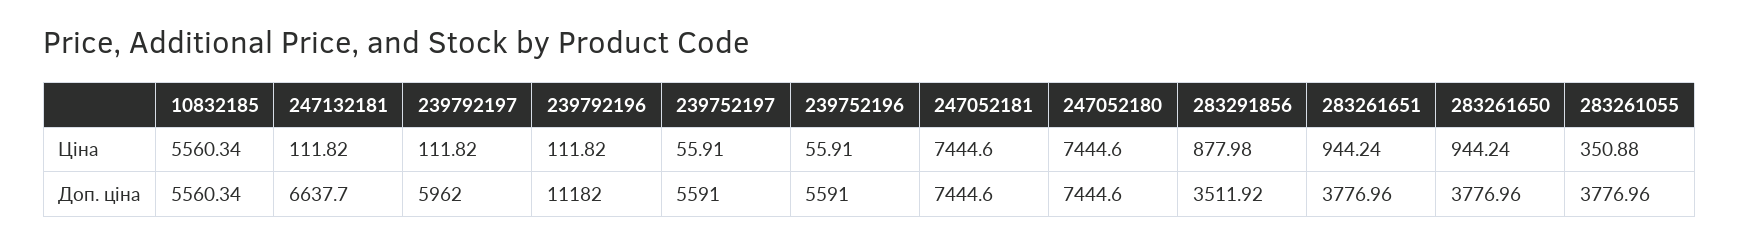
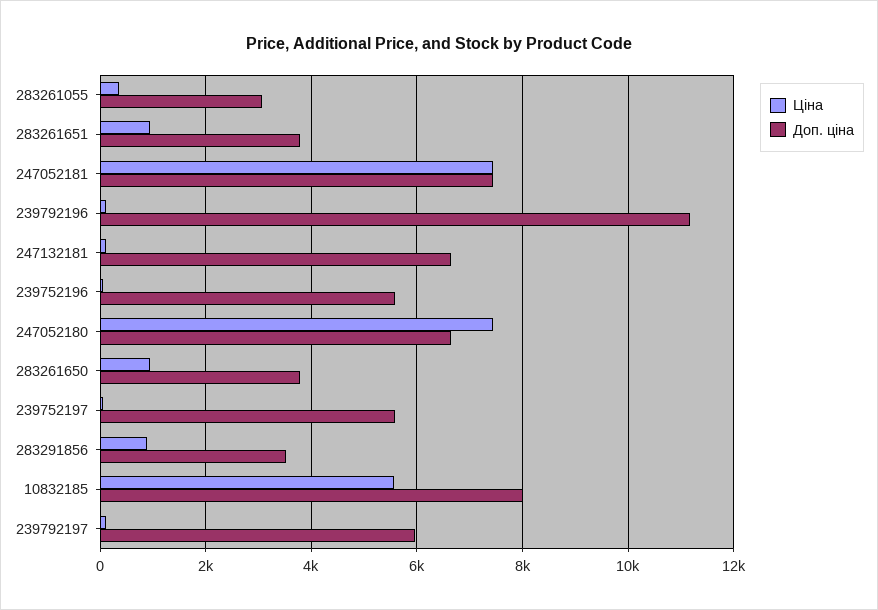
  {
    "Ціна": {
      "10832185": 5560.34,
      "247132181": 111.82,
      "239792197": 111.82,
      "239792196": 111.82,
      "239752197": 55.91,
      "239752196": 55.91,
      "247052181": 7444.6,
      "247052180": 7444.6,
      "283291856": 877.98,
      "283261651": 944.24,
      "283261650": 944.24,
      "283261055": 350.88
    },
    "Доп. ціна": {
-     "10832185": 5560.34,
+     "10832185": 8000,
      "247132181": 6637.7,
      "239792197": 5962,
      "239792196": 11182,
      "239752197": 5591,
      "239752196": 5591,
      "247052181": 7444.6,
-     "247052180": 7444.6,
+     "247052180": 6600,
      "283291856": 3511.92,
      "283261651": 3776.96,
      "283261650": 3776.96,
-     "283261055": 3776.96
+     "283261055": 3000
    }
  }

